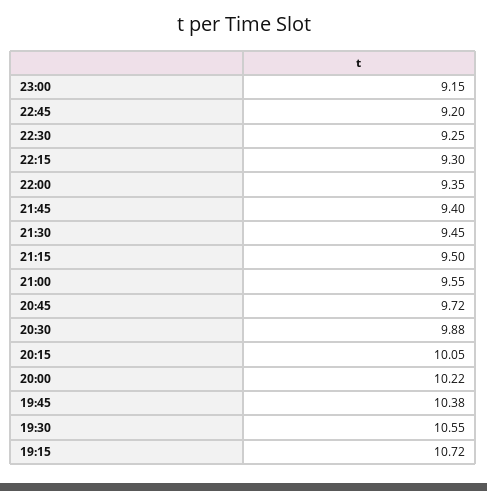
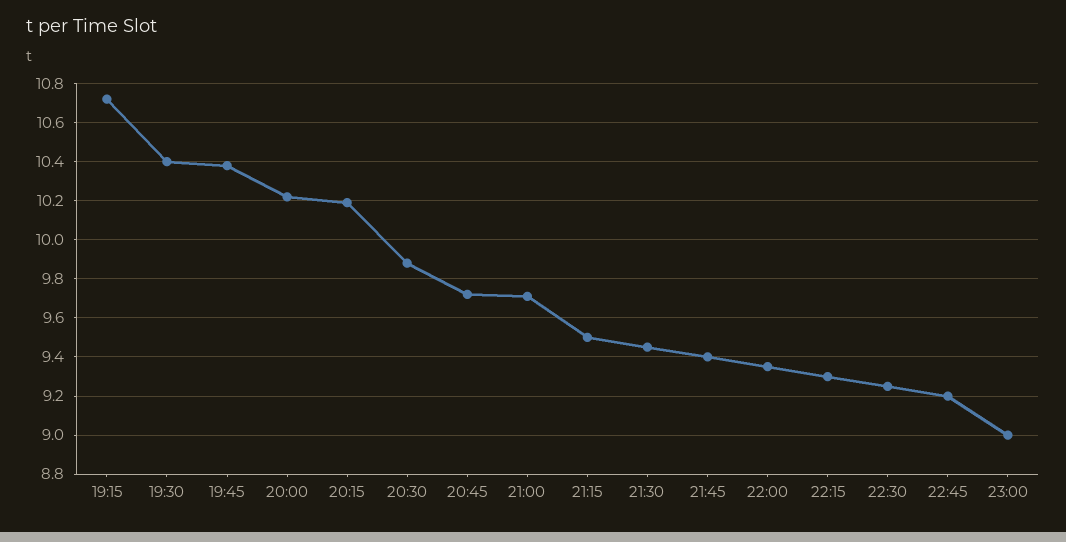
  {
-   "23:00": 9.15,
+   "23:00": 9,
    "22:45": 9.2,
    "22:30": 9.25,
    "22:15": 9.3,
    "22:00": 9.35,
    "21:45": 9.4,
    "21:30": 9.45,
    "21:15": 9.5,
-   "21:00": 9.55,
+   "21:00": 9.7,
    "20:45": 9.72,
    "20:30": 9.88,
-   "20:15": 10.05,
+   "20:15": 10.2,
    "20:00": 10.22,
    "19:45": 10.38,
-   "19:30": 10.55,
+   "19:30": 10.4,
    "19:15": 10.72
  }

